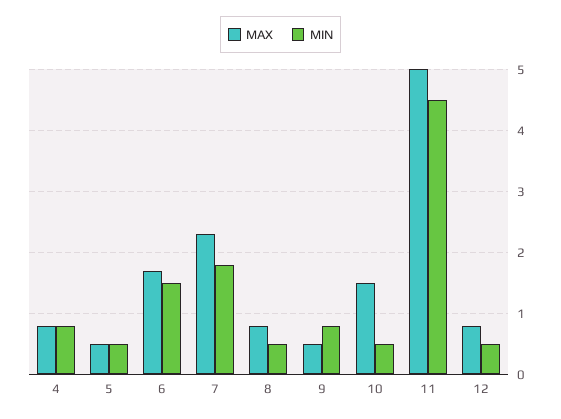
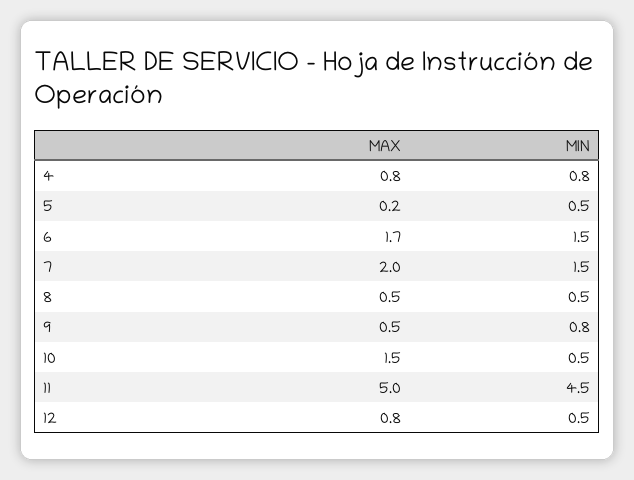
  {
    "MAX": {
      "4": 0.8,
-     "5": 0.5,
+     "5": 0.2,
      "6": 1.7,
-     "7": 2.3,
+     "7": 2,
-     "8": 0.8,
+     "8": 0.5,
      "9": 0.5,
      "10": 1.5,
      "11": 5,
      "12": 0.8
    },
    "MIN": {
      "4": 0.8,
      "5": 0.5,
      "6": 1.5,
-     "7": 1.8,
+     "7": 1.5,
      "8": 0.5,
      "9": 0.8,
      "10": 0.5,
      "11": 4.5,
      "12": 0.5
    }
  }

